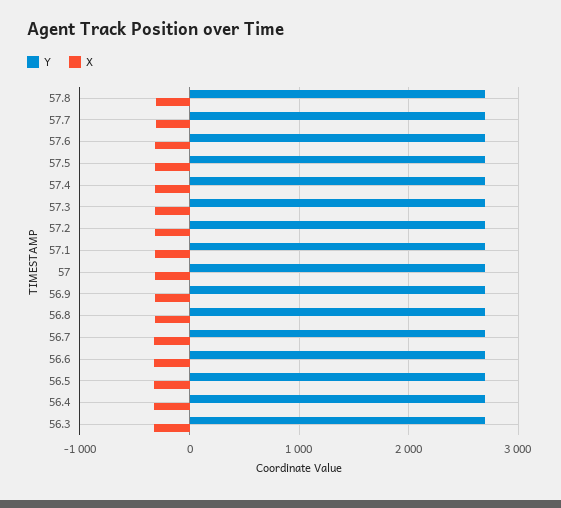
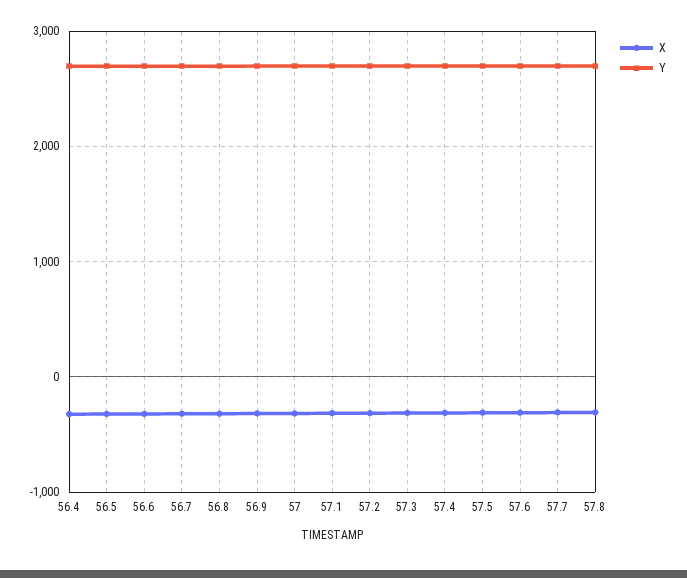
  {
    "Y": {
      "57.8": 2700,
      "57.7": 2700,
      "57.6": 2700,
      "57.5": 2700,
      "57.4": 2700,
      "57.3": 2700,
      "57.2": 2700,
      "57.1": 2700,
      "57": 2700,
      "56.9": 2700,
      "56.8": 2700,
      "56.7": 2700,
      "56.6": 2700,
      "56.5": 2700,
-     "56.4": 2700,
+     "56.4": 2700
-     "56.3": 2700
    },
    "X": {
      "57.8": -300,
      "57.7": -300,
      "57.6": -300,
      "57.5": -300,
      "57.4": -300,
      "57.3": -300,
      "57.2": -300,
      "57.1": -300,
      "57": -300,
      "56.9": -300,
      "56.8": -300,
      "56.7": -300,
      "56.6": -300,
      "56.5": -300,
-     "56.4": -300,
+     "56.4": -300
-     "56.3": -300
    }
  }

